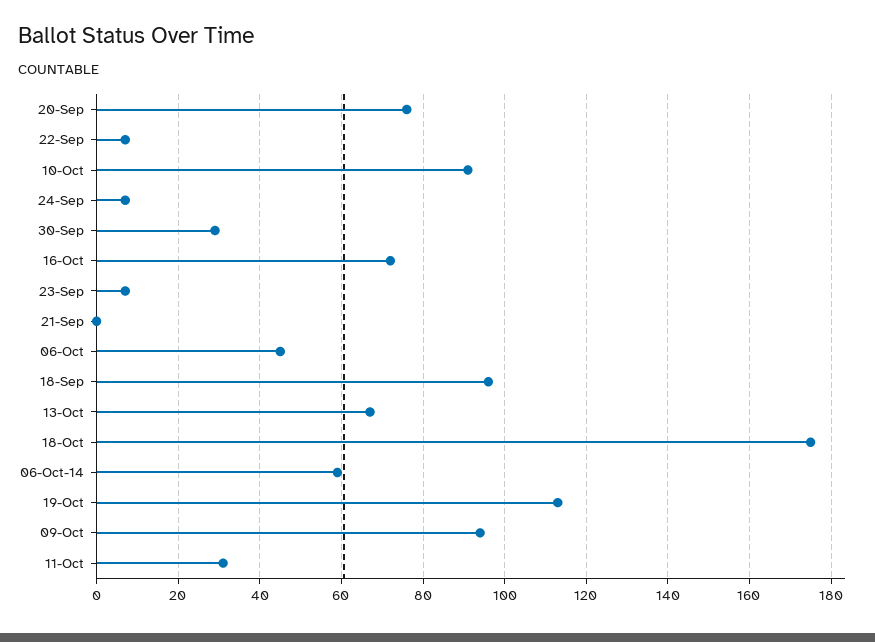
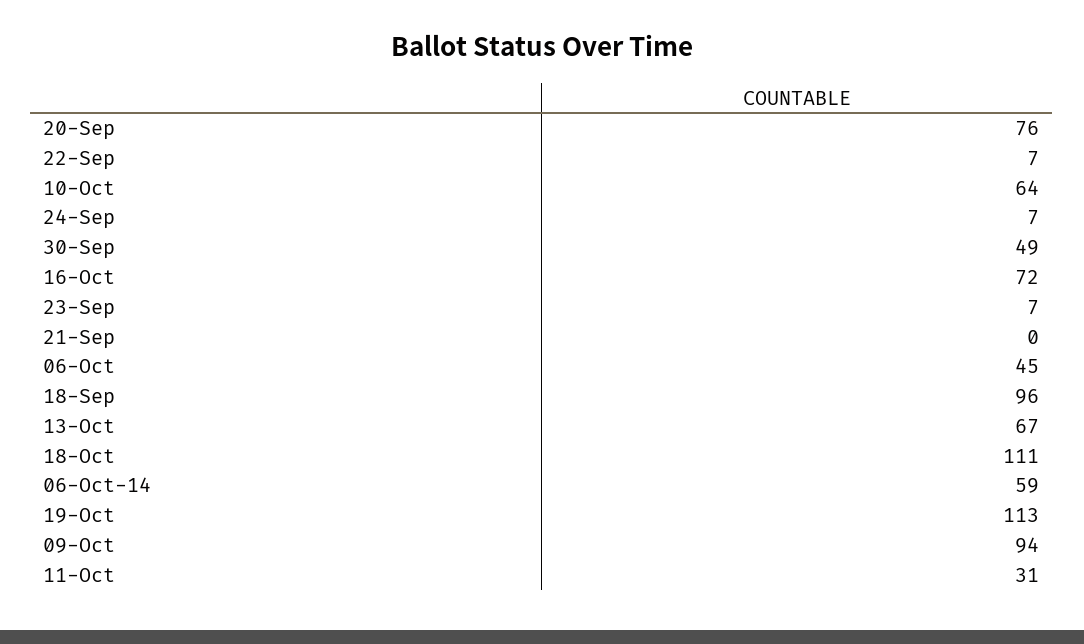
  {
    "20-Sep": 76,
    "22-Sep": 7,
-   "10-Oct": 90,
+   "10-Oct": 64,
    "24-Sep": 7,
-   "30-Sep": 30,
+   "30-Sep": 49,
    "16-Oct": 72,
    "23-Sep": 7,
    "21-Sep": 0,
    "06-Oct": 45,
    "18-Sep": 96,
    "13-Oct": 67,
-   "18-Oct": 175,
+   "18-Oct": 111,
    "06-Oct-14": 59,
    "19-Oct": 113,
    "09-Oct": 94,
    "11-Oct": 31
  }

